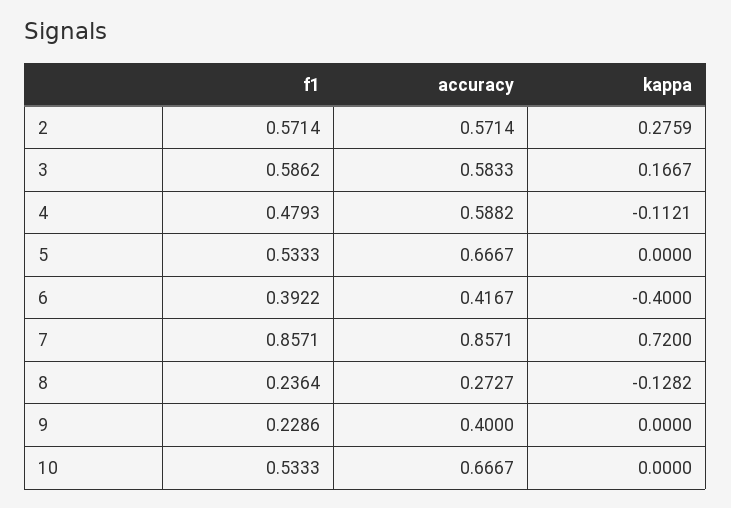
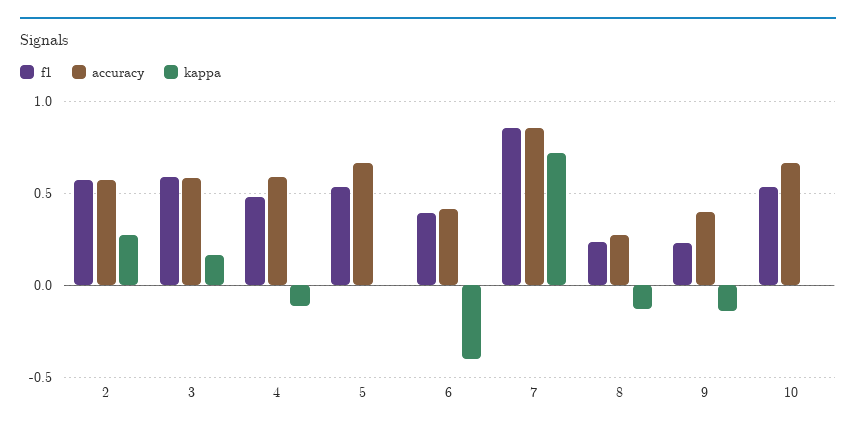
  {
    "f1": {
      "2": 0.5714,
      "3": 0.5862,
      "4": 0.4793,
      "5": 0.5333,
      "6": 0.3922,
      "7": 0.8571,
      "8": 0.2364,
      "9": 0.2286,
      "10": 0.5333
    },
    "accuracy": {
      "2": 0.5714,
      "3": 0.5833,
      "4": 0.5882,
      "5": 0.6667,
      "6": 0.4167,
      "7": 0.8571,
      "8": 0.2727,
      "9": 0.4,
      "10": 0.6667
    },
    "kappa": {
      "2": 0.2759,
      "3": 0.1667,
      "4": -0.1121,
      "5": 0,
      "6": -0.4,
      "7": 0.72,
      "8": -0.1282,
-     "9": 0,
+     "9": -0.15,
      "10": 0
    }
  }

